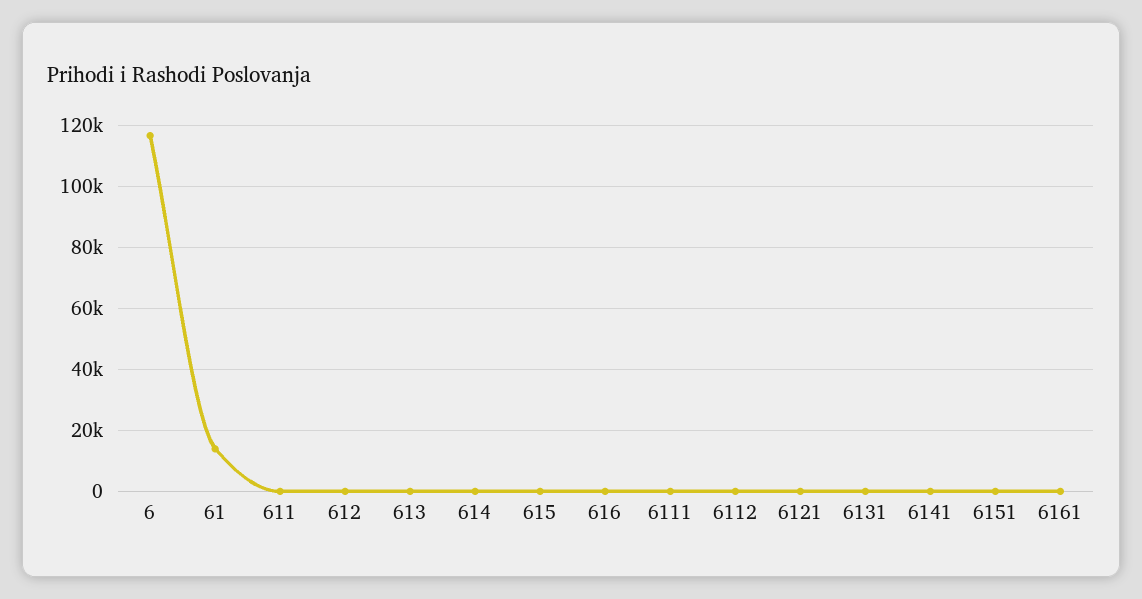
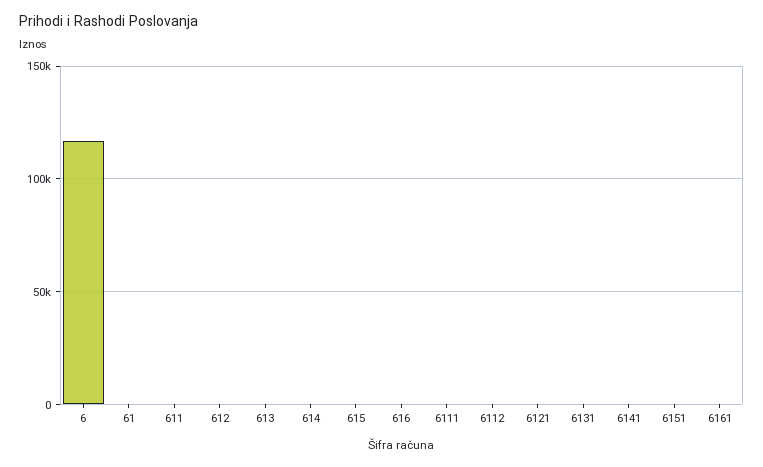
  {
    "6": 116000,
-   "61": 14000,
+   "61": 0,
    "611": 0,
    "612": 0,
    "613": 0,
    "614": 0,
    "615": 0,
    "616": 0,
    "6111": 0,
    "6112": 0,
    "6121": 0,
    "6131": 0,
    "6141": 0,
    "6151": 0,
    "6161": 0
  }

